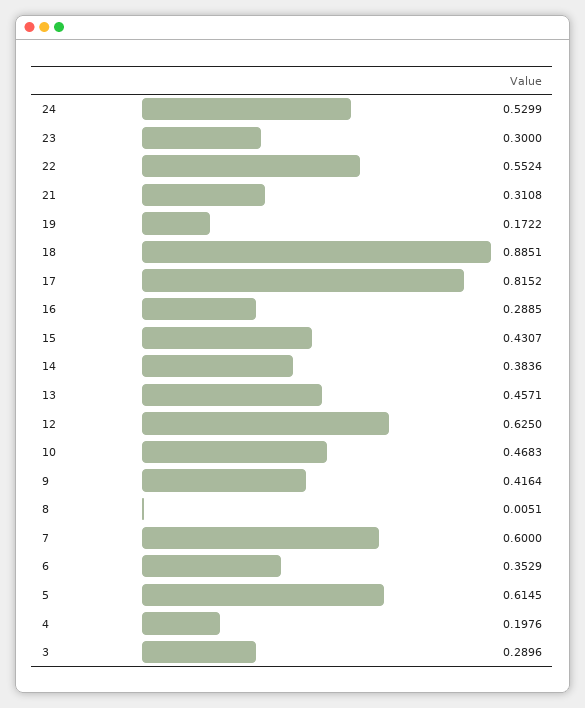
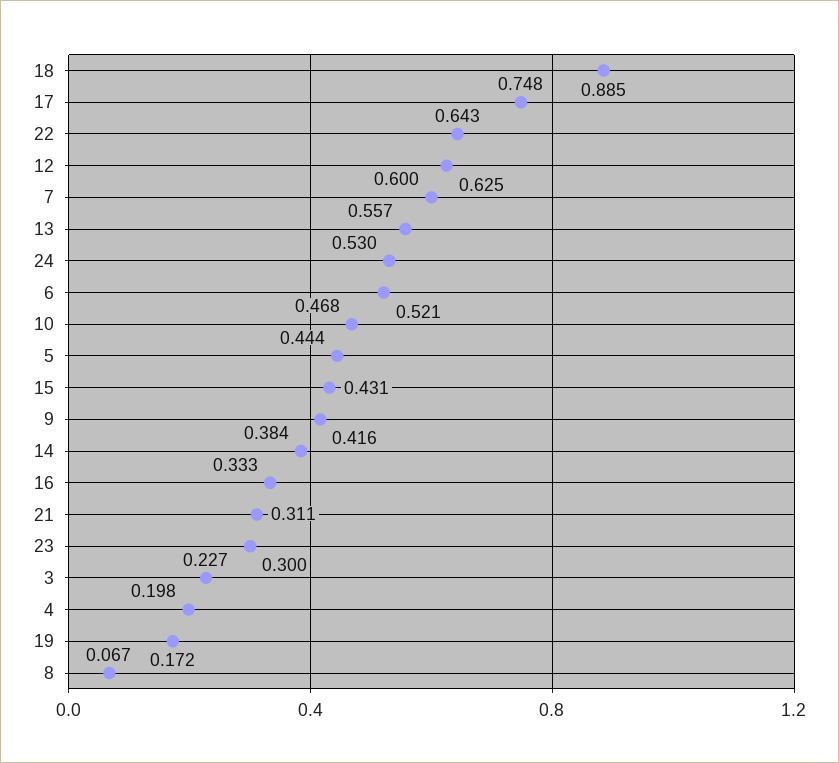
  {
    "24": 0.5299,
    "23": 0.3,
-   "22": 0.5524,
+   "22": 0.643,
    "21": 0.3108,
    "19": 0.1722,
    "18": 0.8851,
-   "17": 0.8152,
+   "17": 0.748,
-   "16": 0.2885,
+   "16": 0.333,
    "15": 0.4307,
    "14": 0.3836,
-   "13": 0.4571,
+   "13": 0.557,
    "12": 0.625,
    "10": 0.4683,
    "9": 0.4164,
-   "8": 0.0051,
+   "8": 0.067,
    "7": 0.6,
-   "6": 0.3529,
+   "6": 0.521,
-   "5": 0.6145,
+   "5": 0.444,
    "4": 0.1976,
-   "3": 0.2896
+   "3": 0.227
  }

